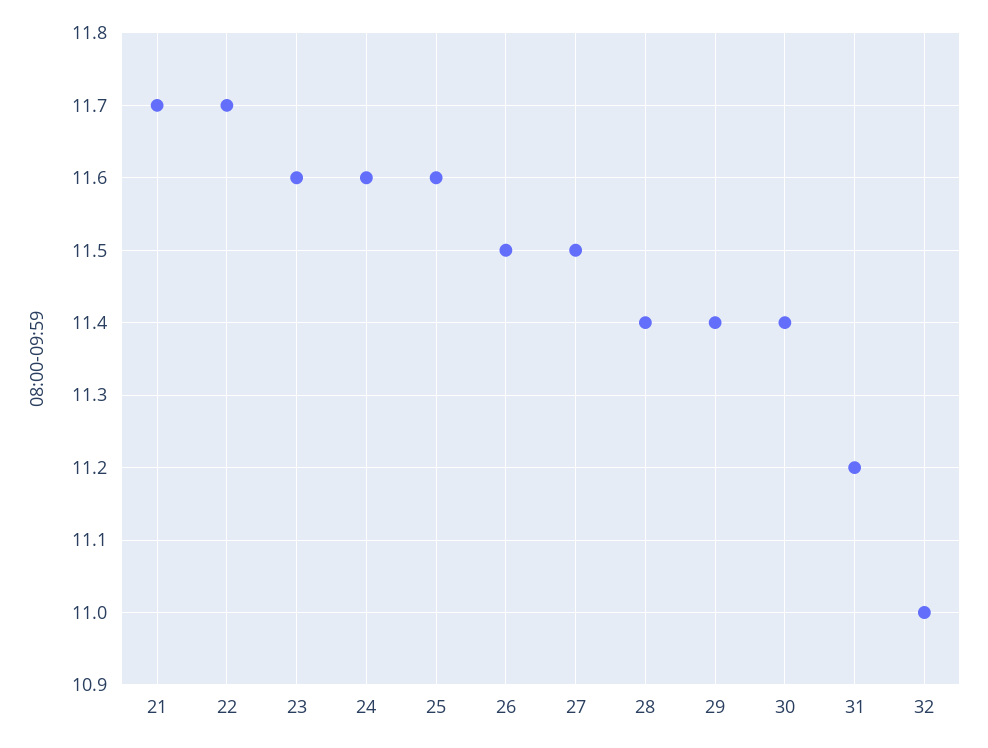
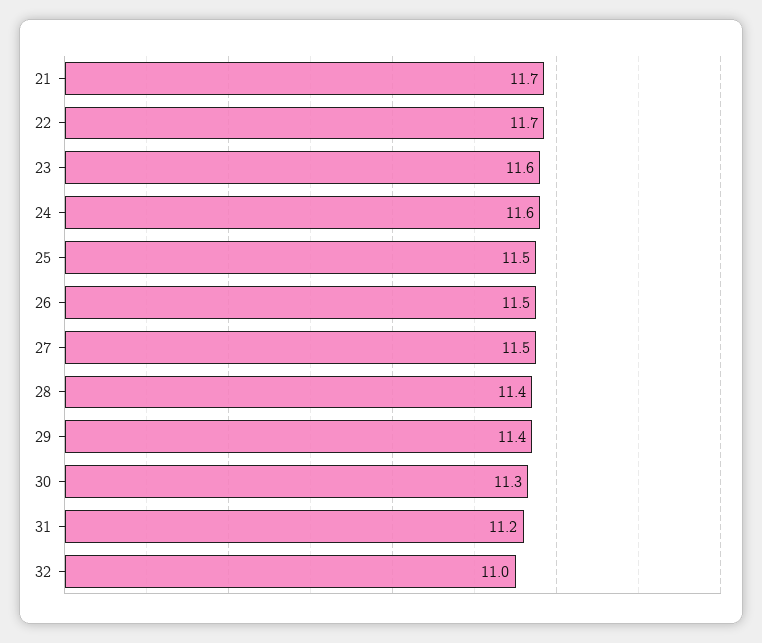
  {
    "21": 11.7,
    "22": 11.7,
    "23": 11.6,
    "24": 11.6,
-   "25": 11.6,
+   "25": 11.5,
    "26": 11.5,
    "27": 11.5,
    "28": 11.4,
    "29": 11.4,
-   "30": 11.4,
+   "30": 11.3,
    "31": 11.2,
    "32": 11
  }

